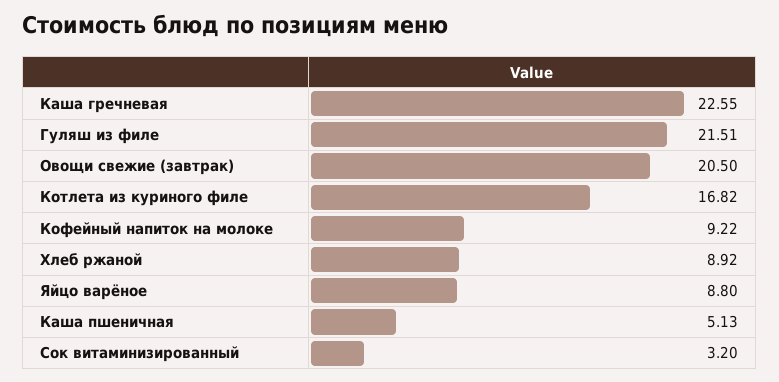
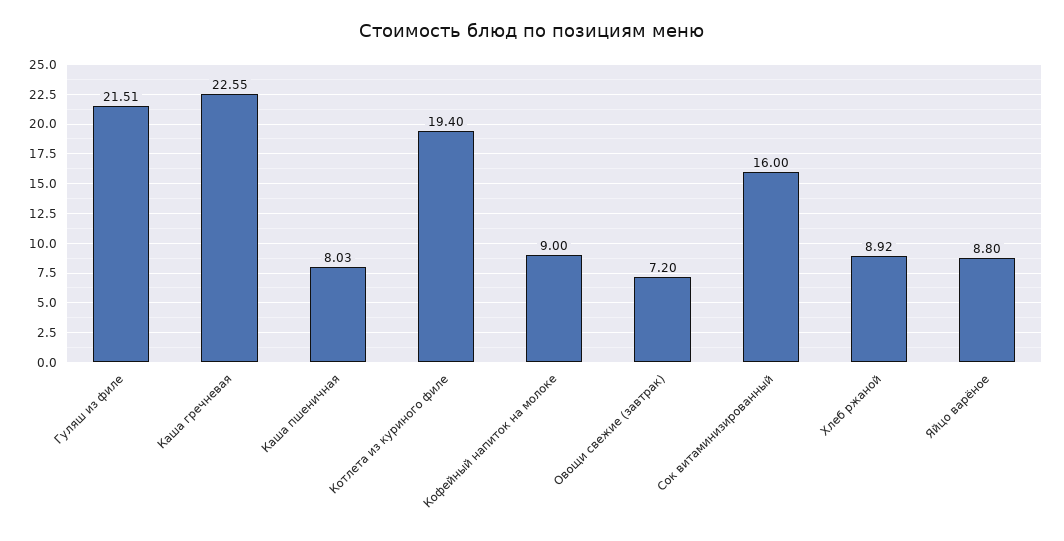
  {
    "Каша гречневая": 22.55,
    "Гуляш из филе": 21.51,
-   "Овощи свежие (завтрак)": 20.5,
+   "Овощи свежие (завтрак)": 7.2,
-   "Котлета из куриного филе": 16.82,
+   "Котлета из куриного филе": 19.4,
-   "Кофейный напиток на молоке": 9.22,
+   "Кофейный напиток на молоке": 9,
    "Хлеб ржаной": 8.92,
    "Яйцо варёное": 8.8,
-   "Каша пшеничная": 5.13,
+   "Каша пшеничная": 8.03,
-   "Сок витаминизированный": 3.2
+   "Сок витаминизированный": 16
  }

